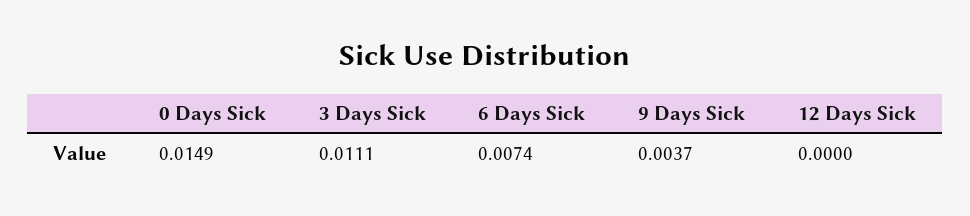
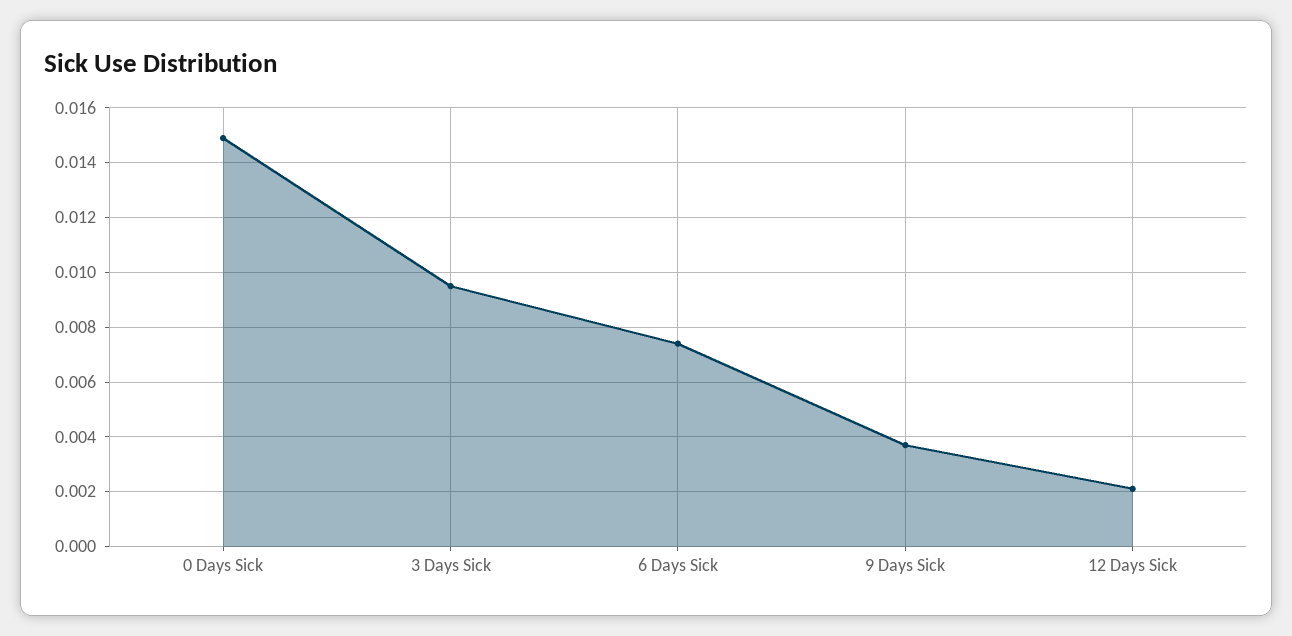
  {
    "0 Days Sick": 0.0149,
-   "3 Days Sick": 0.0111,
+   "3 Days Sick": 0.0095,
    "6 Days Sick": 0.0074,
    "9 Days Sick": 0.0037,
-   "12 Days Sick": 0
+   "12 Days Sick": 0.002
  }

